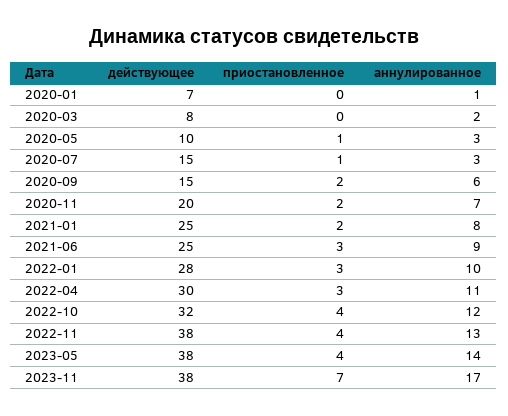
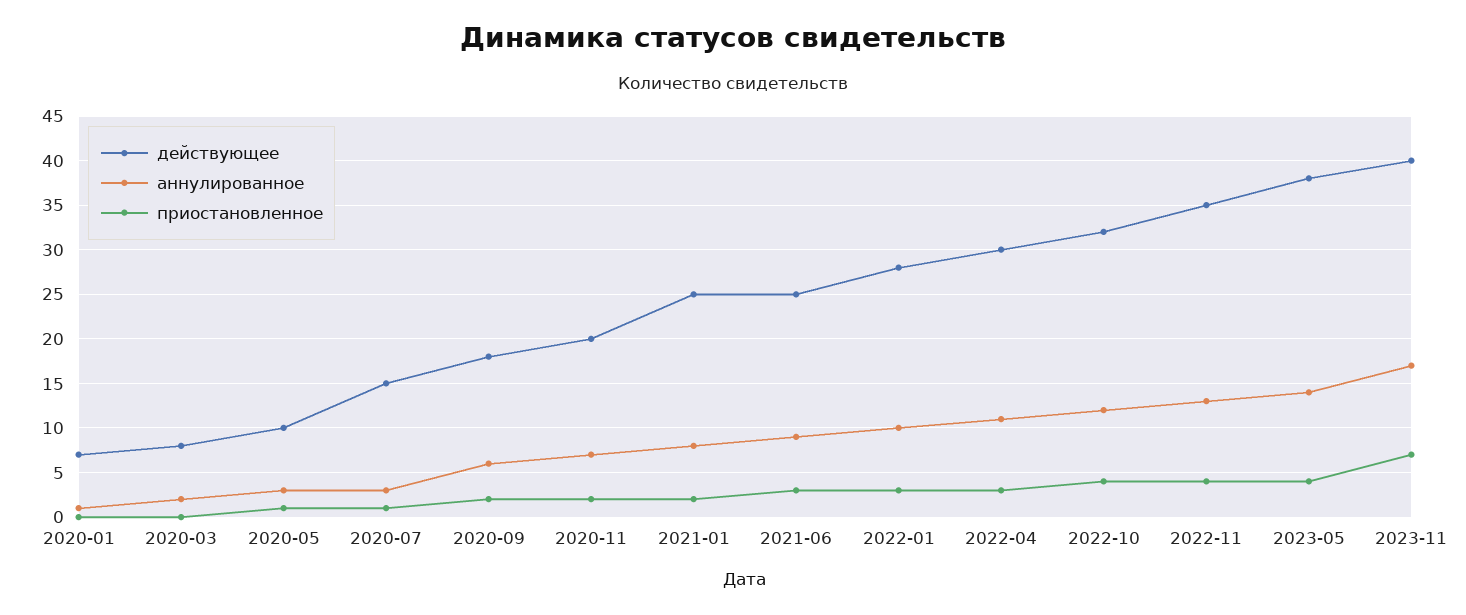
  {
    "действующее": {
      "2020-01": 7,
      "2020-03": 8,
      "2020-05": 10,
      "2020-07": 15,
-     "2020-09": 15,
+     "2020-09": 18,
      "2020-11": 20,
      "2021-01": 25,
      "2021-06": 25,
      "2022-01": 28,
      "2022-04": 30,
      "2022-10": 32,
-     "2022-11": 38,
+     "2022-11": 35,
      "2023-05": 38,
-     "2023-11": 38
+     "2023-11": 40
    },
    "приостановленное": {
      "2020-01": 0,
      "2020-03": 0,
      "2020-05": 1,
      "2020-07": 1,
      "2020-09": 2,
      "2020-11": 2,
      "2021-01": 2,
      "2021-06": 3,
      "2022-01": 3,
      "2022-04": 3,
      "2022-10": 4,
      "2022-11": 4,
      "2023-05": 4,
      "2023-11": 7
    },
    "аннулированное": {
      "2020-01": 1,
      "2020-03": 2,
      "2020-05": 3,
      "2020-07": 3,
      "2020-09": 6,
      "2020-11": 7,
      "2021-01": 8,
      "2021-06": 9,
      "2022-01": 10,
      "2022-04": 11,
      "2022-10": 12,
      "2022-11": 13,
      "2023-05": 14,
      "2023-11": 17
    }
  }

